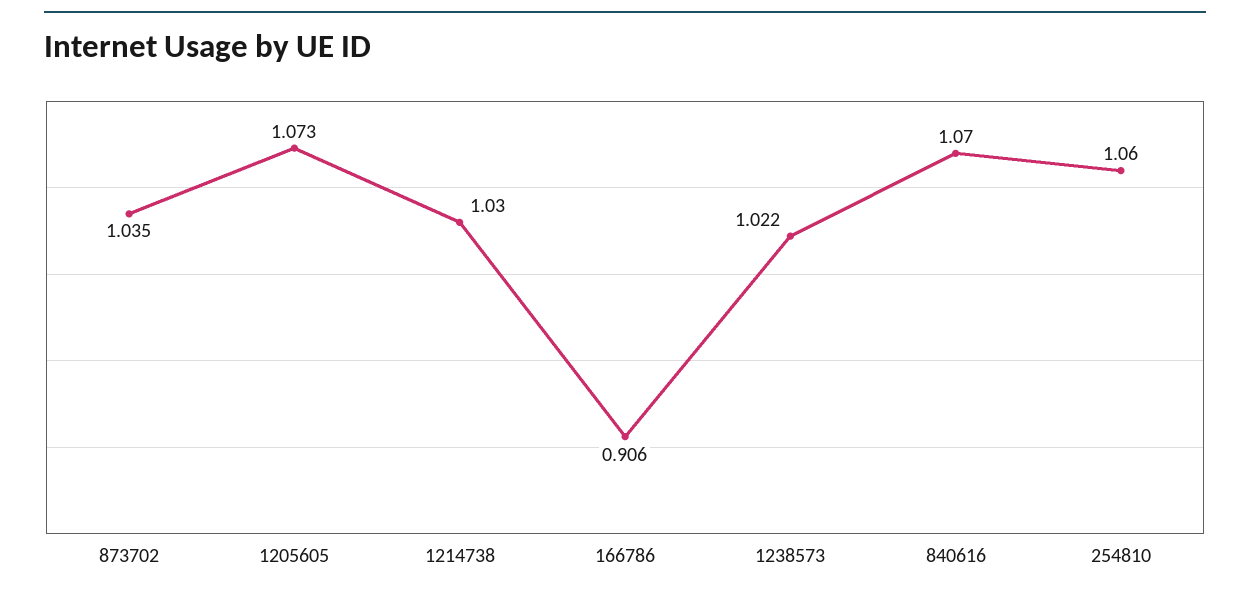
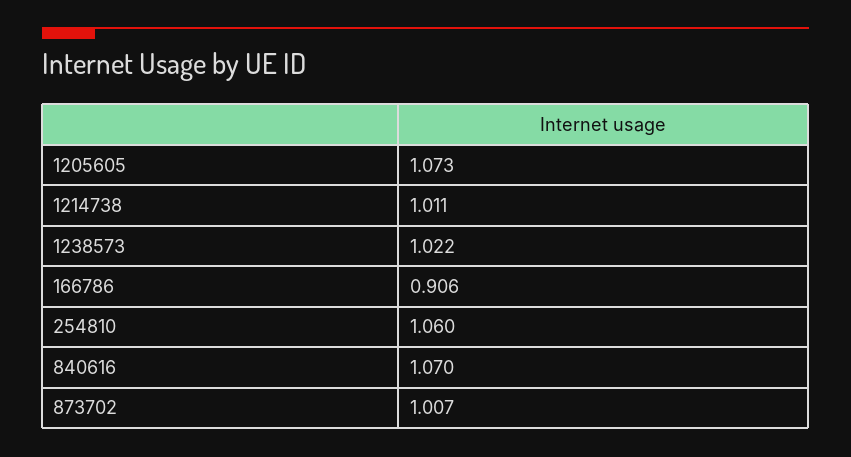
  {
-   "873702": 1.035,
+   "873702": 1.007,
    "1205605": 1.073,
-   "1214738": 1.03,
+   "1214738": 1.011,
    "166786": 0.906,
    "1238573": 1.022,
    "840616": 1.07,
    "254810": 1.06
  }

